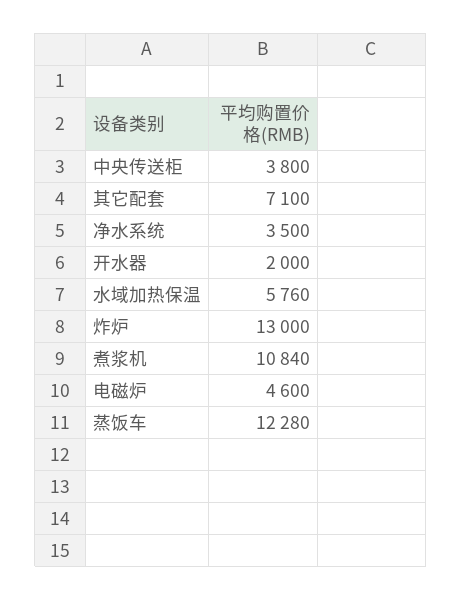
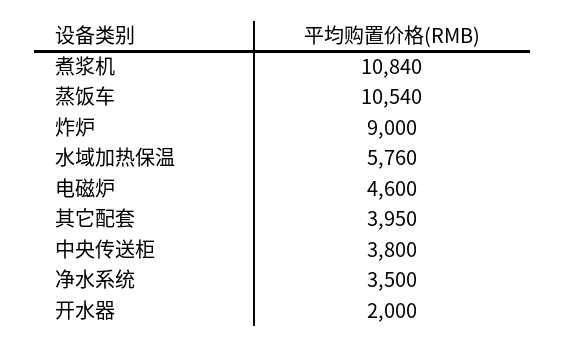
  {
    "中央传送柜": 3800,
-   "其它配套": 7100,
+   "其它配套": 3950,
    "净水系统": 3500,
    "开水器": 2000,
    "水域加热保温": 5760,
-   "炸炉": 13000,
+   "炸炉": 9000,
    "煮浆机": 10840,
    "电磁炉": 4600,
-   "蒸饭车": 12280
+   "蒸饭车": 10540
  }

